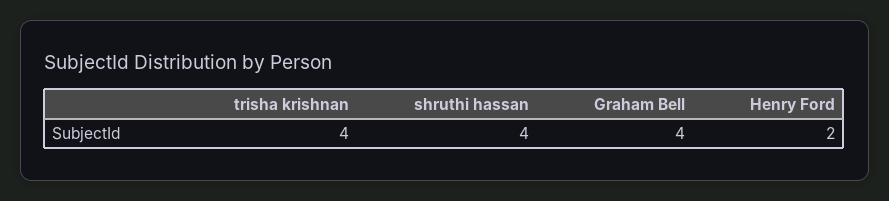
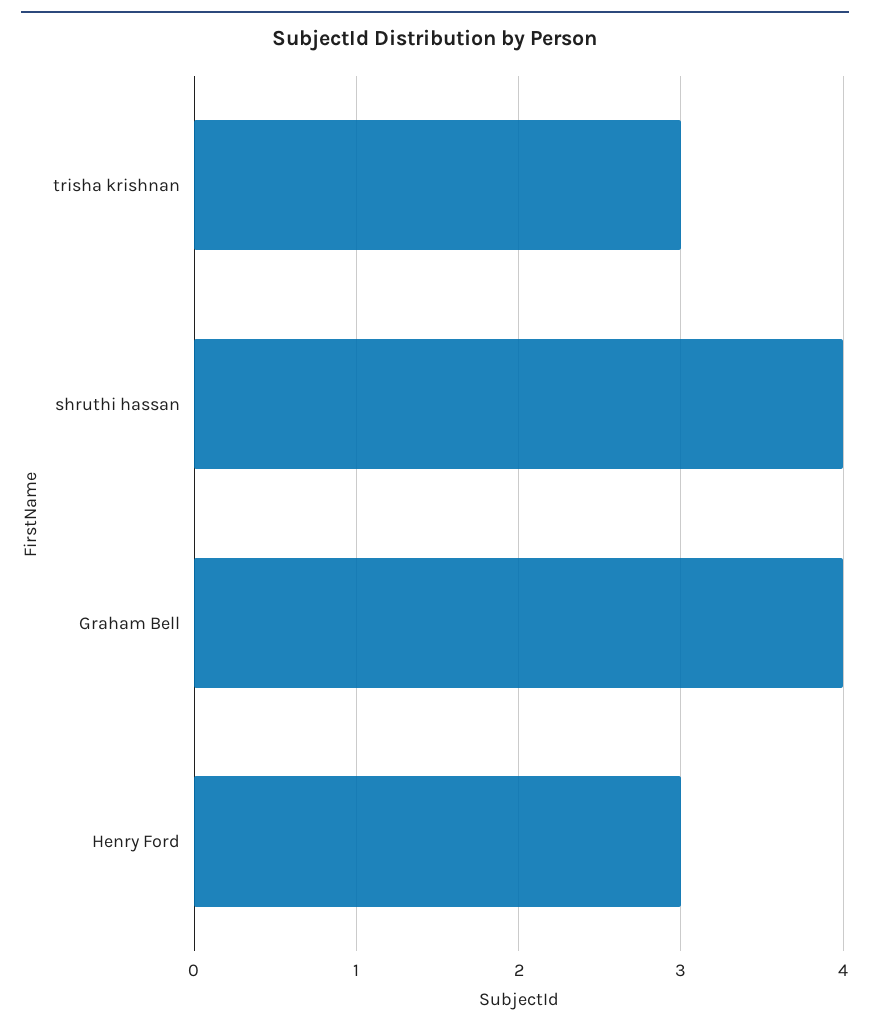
  {
-   "trisha krishnan": 4,
+   "trisha krishnan": 3,
    "shruthi hassan": 4,
    "Graham Bell": 4,
-   "Henry Ford": 2
+   "Henry Ford": 3
  }

